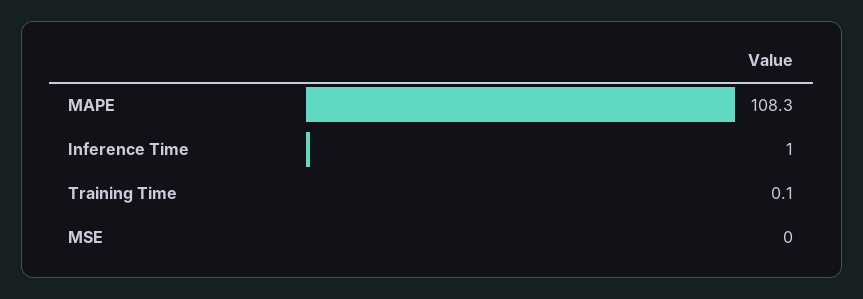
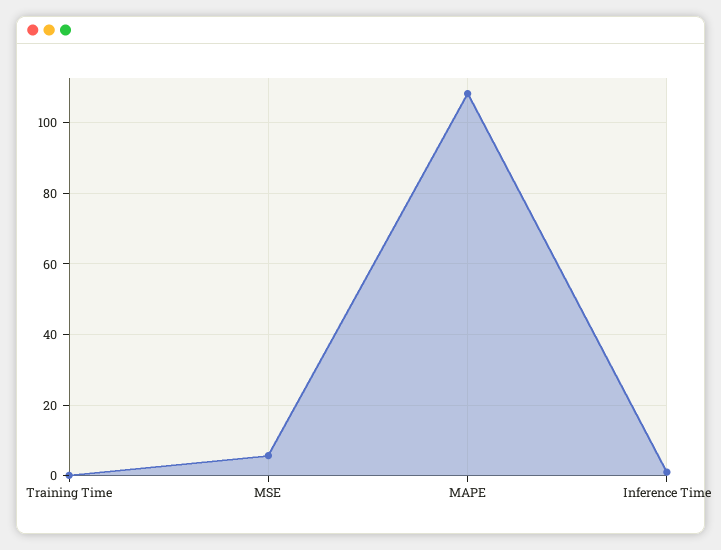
  {
    "MAPE": 108.3,
    "Inference Time": 1,
    "Training Time": 0.1,
-   "MSE": 0
+   "MSE": 6
  }

